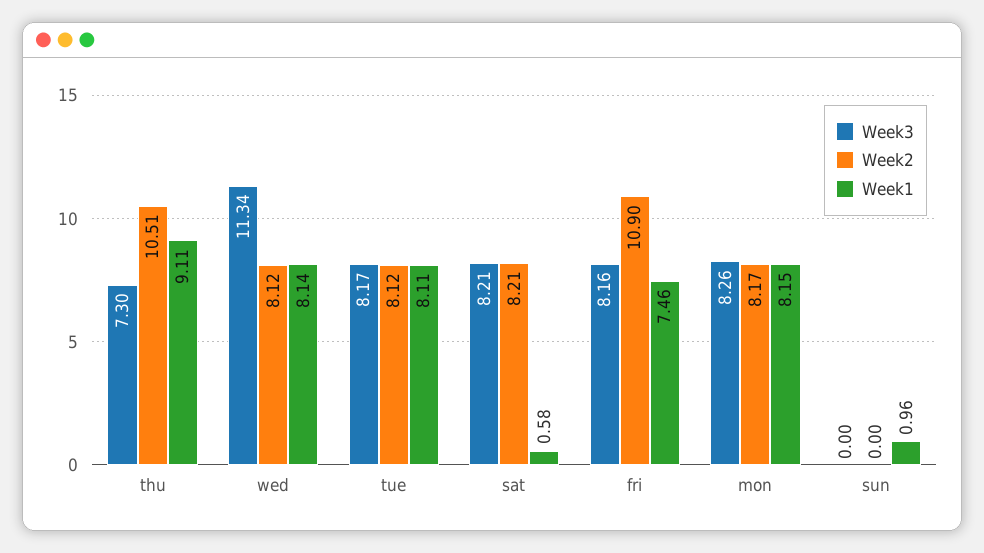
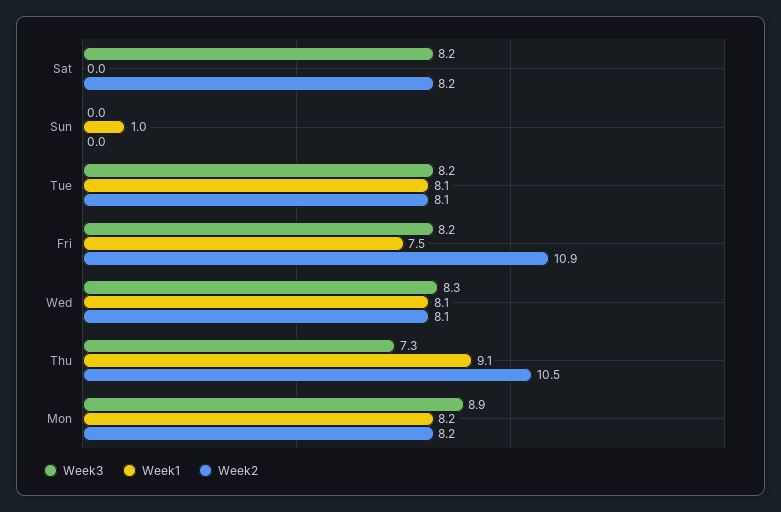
  {
    "Week3": {
      "thu": 7.3,
-     "wed": 11.34,
+     "wed": 8.3,
      "tue": 8.17,
      "sat": 8.21,
      "fri": 8.16,
-     "mon": 8.26,
+     "mon": 8.9,
      "sun": 0
    },
    "Week2": {
      "thu": 10.51,
      "wed": 8.12,
      "tue": 8.12,
      "sat": 8.21,
      "fri": 10.9,
      "mon": 8.17,
      "sun": 0
    },
    "Week1": {
      "thu": 9.11,
      "wed": 8.14,
      "tue": 8.11,
-     "sat": 0.58,
+     "sat": 0,
      "fri": 7.46,
      "mon": 8.15,
      "sun": 0.96
    }
  }

